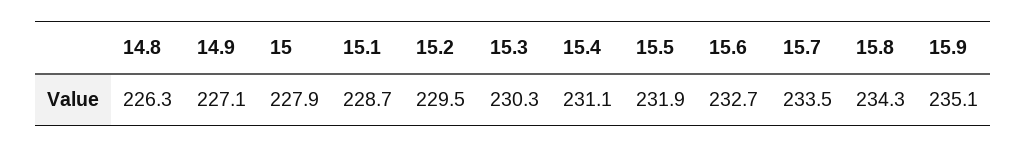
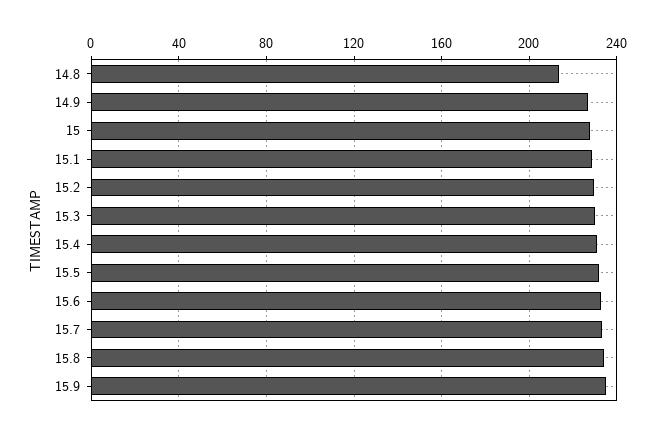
  {
-   "14.8": 226.3,
+   "14.8": 215,
    "14.9": 227.1,
    "15": 227.9,
    "15.1": 228.7,
    "15.2": 229.5,
    "15.3": 230.3,
    "15.4": 231.1,
    "15.5": 231.9,
    "15.6": 232.7,
    "15.7": 233.5,
    "15.8": 234.3,
    "15.9": 235.1
  }

